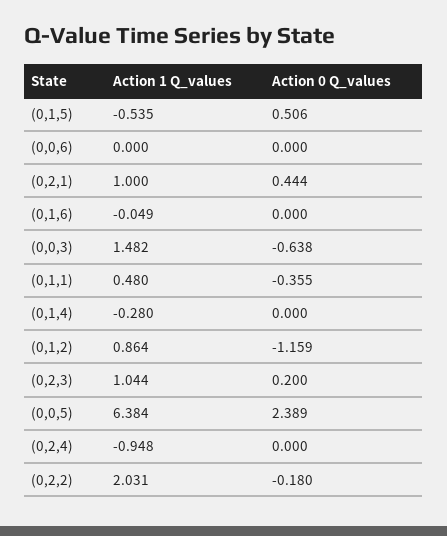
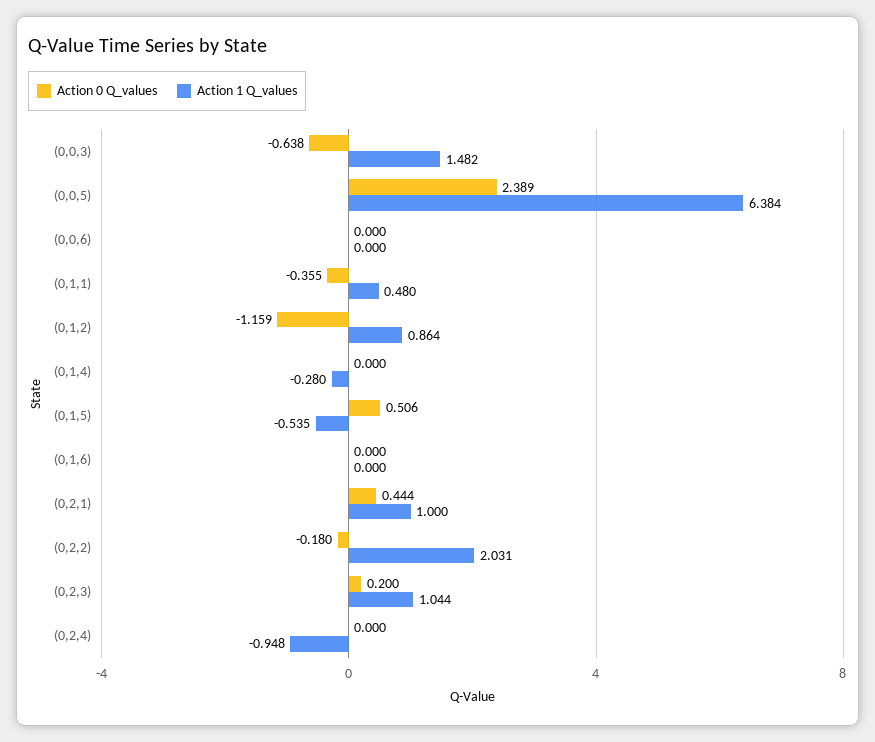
  {
    "Action 1 Q_values": {
      "(0,1,5)": -0.535,
      "(0,0,6)": 0,
      "(0,2,1)": 1,
-     "(0,1,6)": -0.049,
+     "(0,1,6)": 0,
      "(0,0,3)": 1.482,
      "(0,1,1)": 0.48,
      "(0,1,4)": -0.28,
      "(0,1,2)": 0.864,
      "(0,2,3)": 1.044,
      "(0,0,5)": 6.384,
      "(0,2,4)": -0.948,
      "(0,2,2)": 2.031
    },
    "Action 0 Q_values": {
      "(0,1,5)": 0.506,
      "(0,0,6)": 0,
      "(0,2,1)": 0.444,
      "(0,1,6)": 0,
      "(0,0,3)": -0.638,
      "(0,1,1)": -0.355,
      "(0,1,4)": 0,
      "(0,1,2)": -1.159,
      "(0,2,3)": 0.2,
      "(0,0,5)": 2.389,
      "(0,2,4)": 0,
      "(0,2,2)": -0.18
    }
  }

